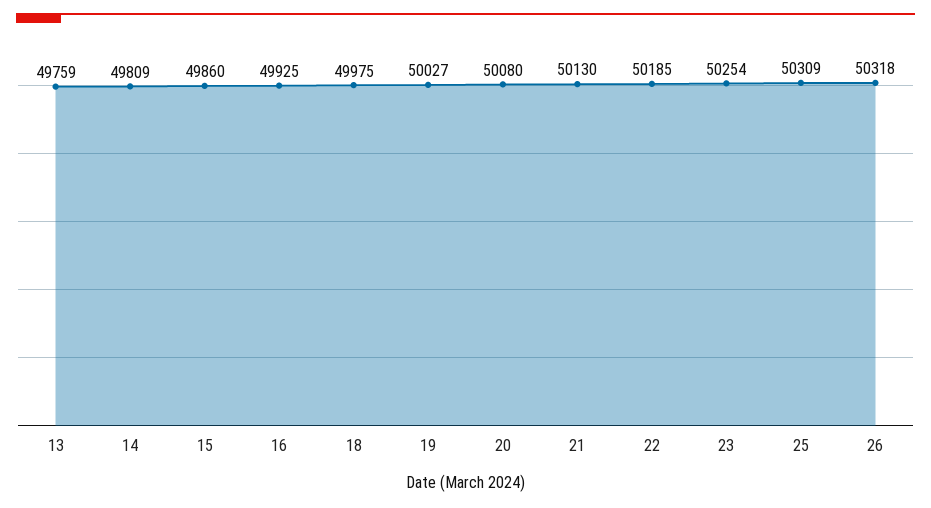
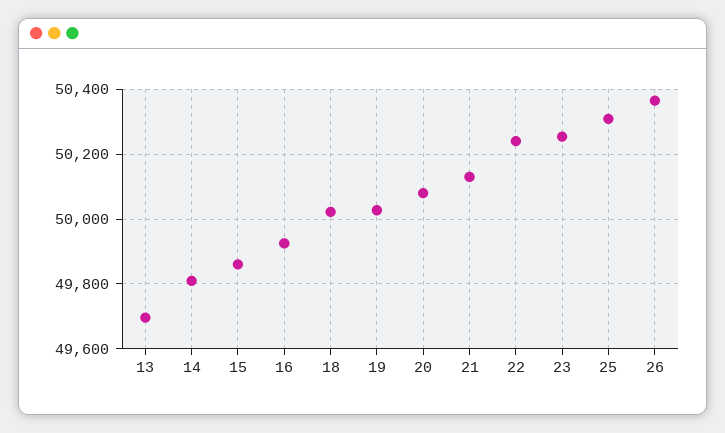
  {
-   "13": 49759,
+   "13": 49700,
    "14": 49809,
    "15": 49860,
    "16": 49925,
-   "18": 49975,
+   "18": 50020,
    "19": 50027,
    "20": 50080,
    "21": 50130,
-   "22": 50185,
+   "22": 50240,
    "23": 50254,
    "25": 50309,
-   "26": 50318
+   "26": 50360
  }

